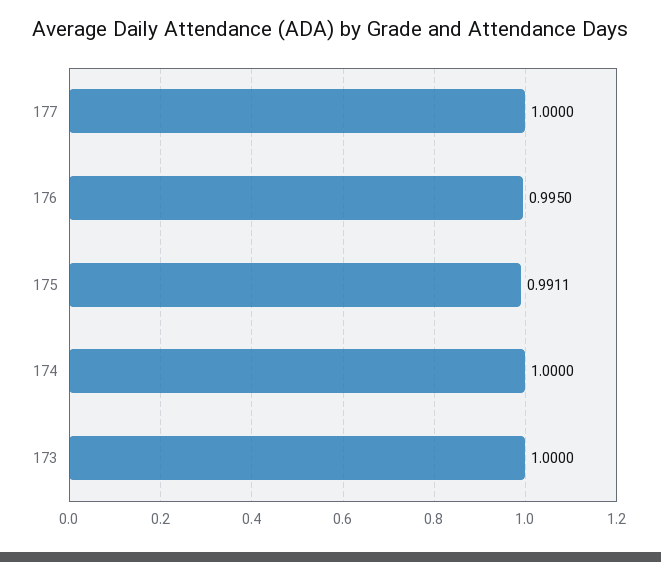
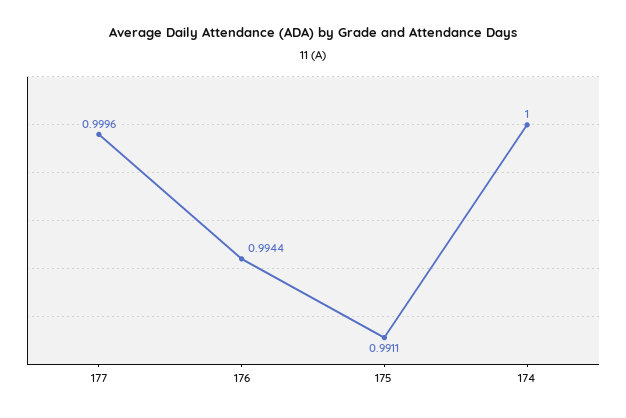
  {
-   "177": 1,
+   "177": 0.9996,
-   "176": 0.995,
+   "176": 0.9944,
    "175": 0.9911,
-   "174": 1,
+   "174": 1
-   "173": 1
  }

